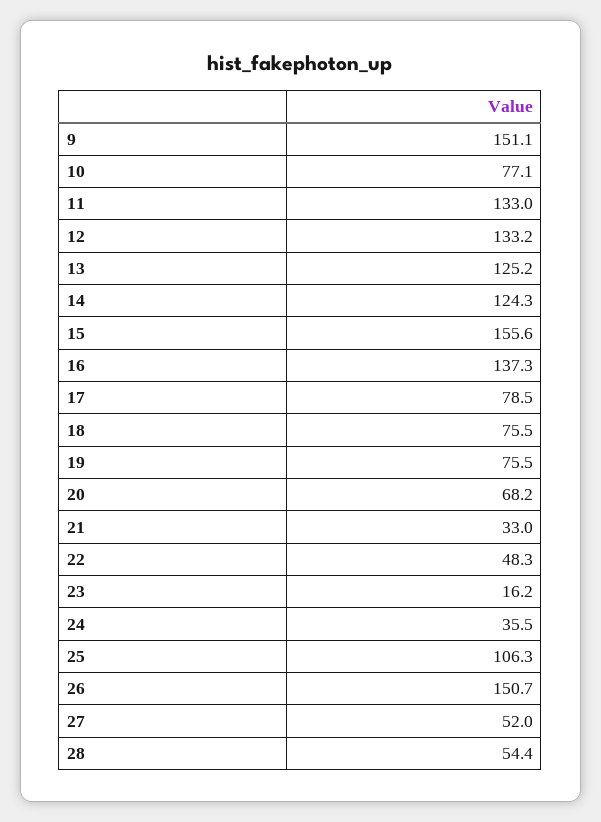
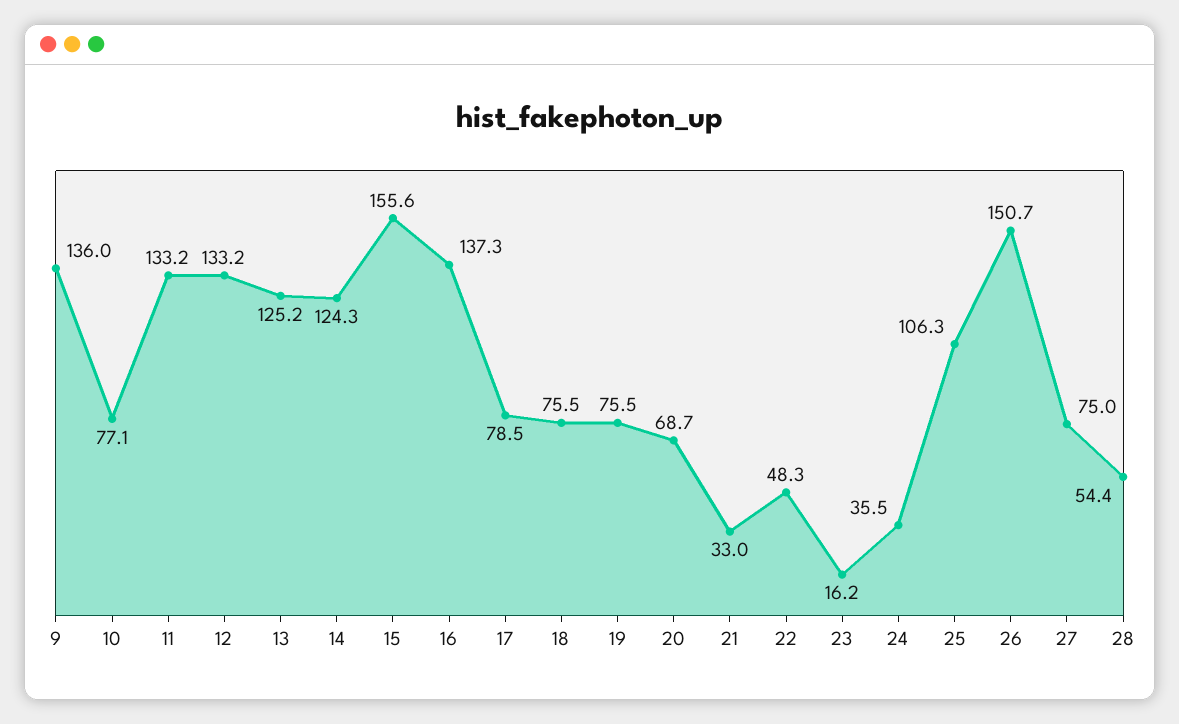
  {
-   "9": 151.1,
+   "9": 136,
    "10": 77.1,
-   "11": 133,
+   "11": 133.2,
    "12": 133.2,
    "13": 125.2,
    "14": 124.3,
    "15": 155.6,
    "16": 137.3,
    "17": 78.5,
    "18": 75.5,
    "19": 75.5,
-   "20": 68.2,
+   "20": 68.7,
    "21": 33,
    "22": 48.3,
    "23": 16.2,
    "24": 35.5,
    "25": 106.3,
    "26": 150.7,
-   "27": 52,
+   "27": 75,
    "28": 54.4
  }

